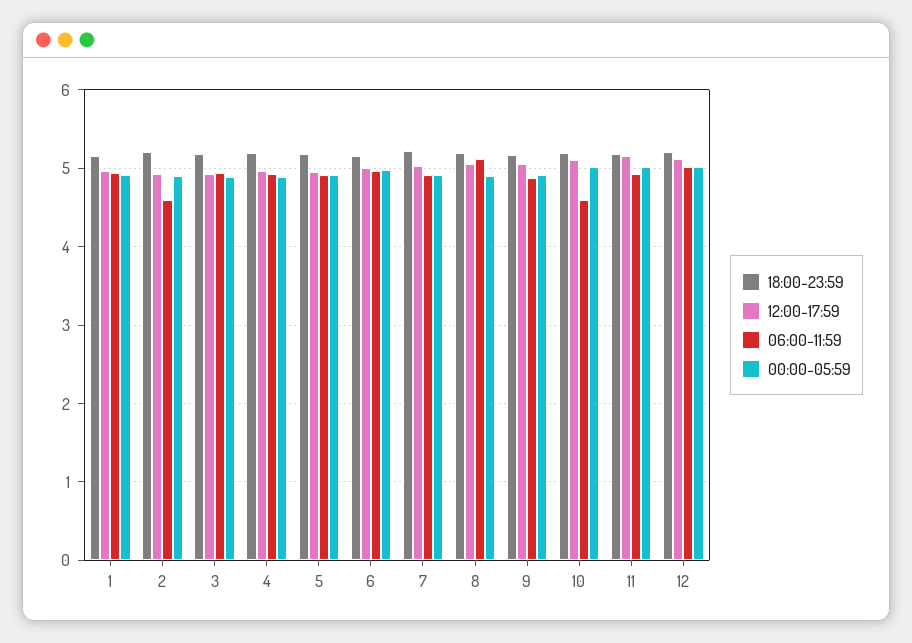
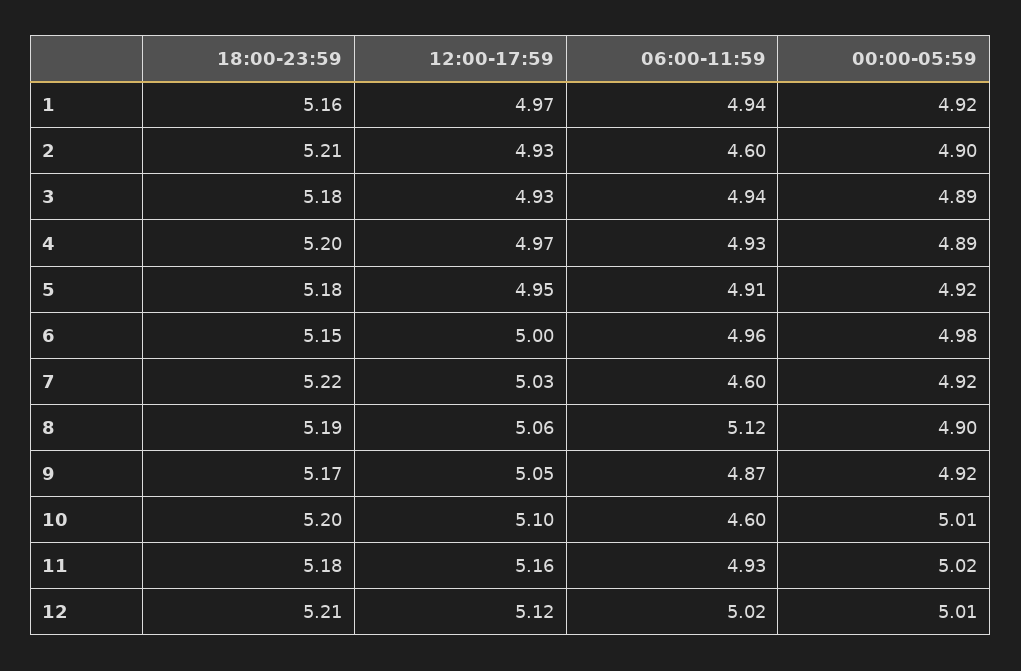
  {
    "18:00-23:59": {
      "1": 5.16,
      "2": 5.21,
      "3": 5.18,
      "4": 5.2,
      "5": 5.18,
      "6": 5.15,
      "7": 5.22,
      "8": 5.19,
      "9": 5.17,
      "10": 5.2,
      "11": 5.18,
      "12": 5.21
    },
    "12:00-17:59": {
      "1": 4.97,
      "2": 4.93,
      "3": 4.93,
      "4": 4.97,
      "5": 4.95,
      "6": 5,
      "7": 5.03,
      "8": 5.06,
      "9": 5.05,
      "10": 5.1,
      "11": 5.16,
      "12": 5.12
    },
    "06:00-11:59": {
      "1": 4.94,
      "2": 4.6,
      "3": 4.94,
      "4": 4.93,
      "5": 4.91,
      "6": 4.96,
-     "7": 4.9,
+     "7": 4.6,
      "8": 5.12,
      "9": 4.87,
      "10": 4.6,
      "11": 4.93,
      "12": 5.02
    },
    "00:00-05:59": {
      "1": 4.92,
      "2": 4.9,
      "3": 4.89,
      "4": 4.89,
      "5": 4.92,
      "6": 4.98,
      "7": 4.92,
      "8": 4.9,
      "9": 4.92,
      "10": 5.01,
      "11": 5.02,
      "12": 5.01
    }
  }

